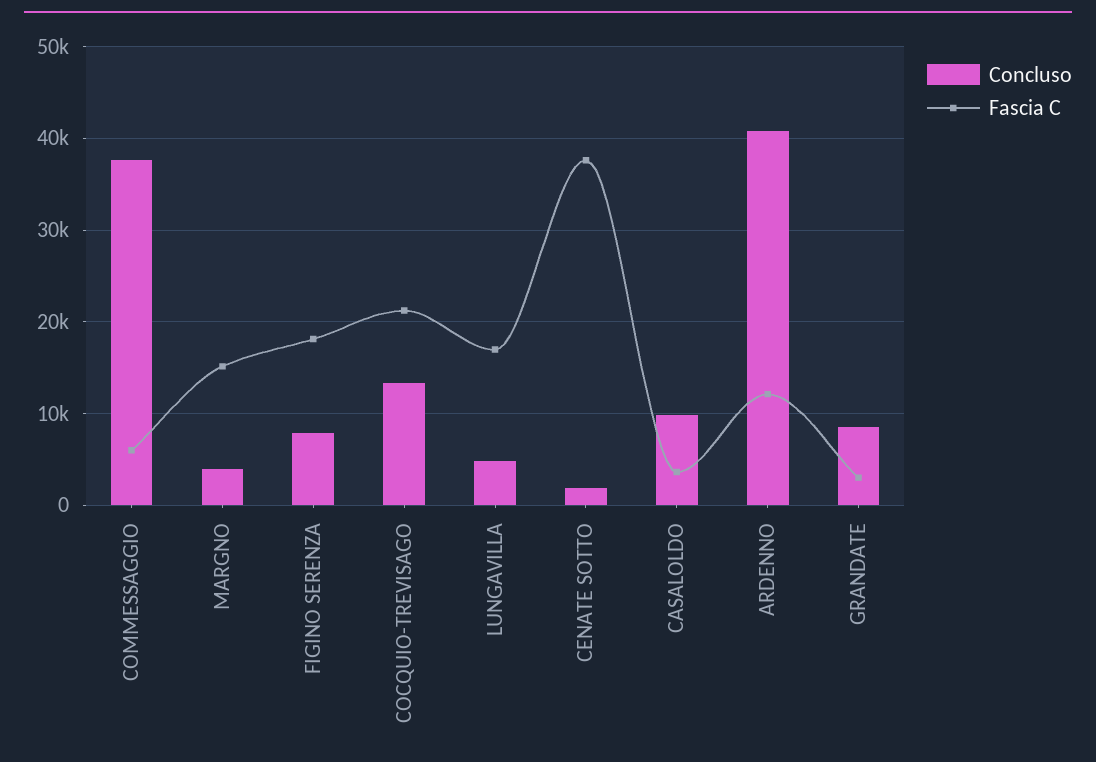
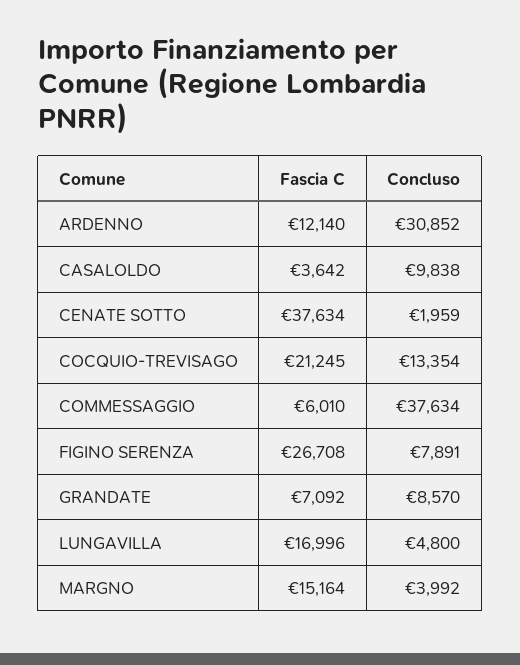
  {
    "Concluso": {
      "COMMESSAGGIO": 37634,
      "MARGNO": 3992,
      "FIGINO SERENZA": 7891,
      "COCQUIO-TREVISAGO": 13354,
      "LUNGAVILLA": 4800,
      "CENATE SOTTO": 1959,
      "CASALOLDO": 9838,
-     "ARDENNO": 41000,
+     "ARDENNO": 30852,
      "GRANDATE": 8570
    },
    "Fascia C": {
      "COMMESSAGGIO": 6010,
      "MARGNO": 15164,
-     "FIGINO SERENZA": 18000,
+     "FIGINO SERENZA": 26708,
      "COCQUIO-TREVISAGO": 21245,
      "LUNGAVILLA": 16996,
      "CENATE SOTTO": 37634,
      "CASALOLDO": 3642,
      "ARDENNO": 12140,
-     "GRANDATE": 3000
+     "GRANDATE": 7092
    }
  }

